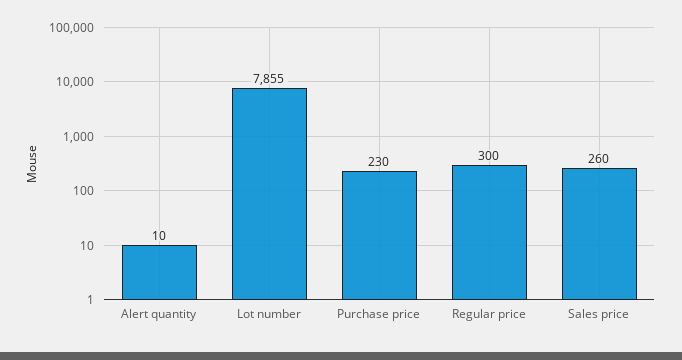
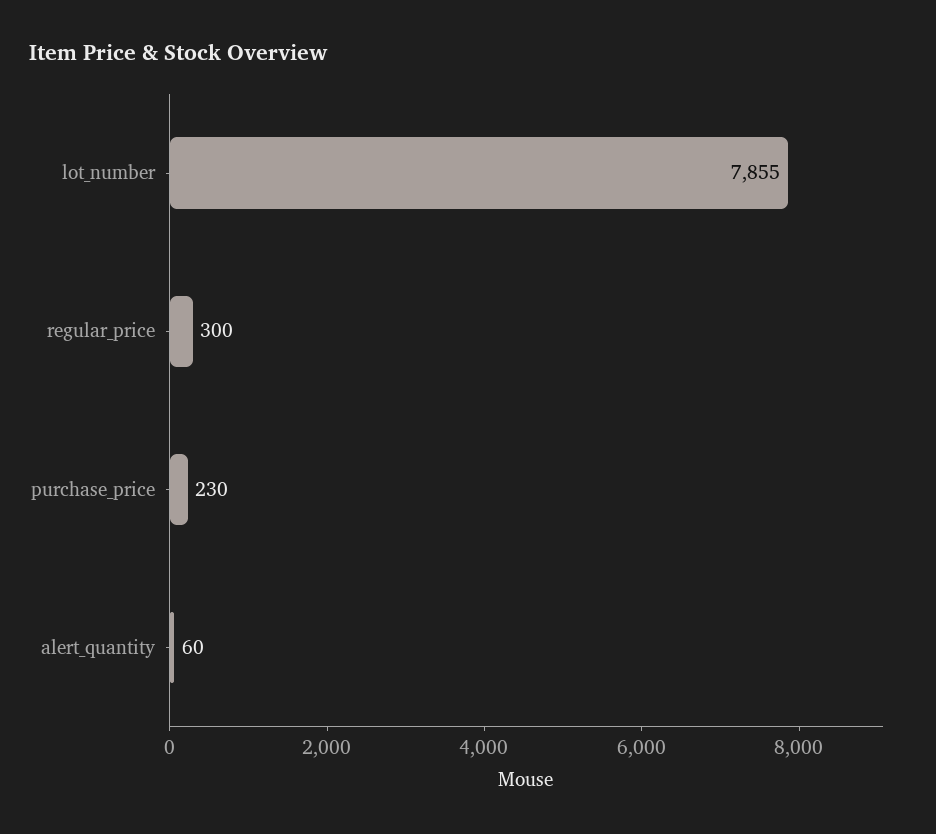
  {
-   "Alert quantity": 10,
+   "Alert quantity": 60,
    "Lot number": 7855,
    "Purchase price": 230,
-   "Regular price": 300,
+   "Regular price": 300
-   "Sales price": 260
  }

